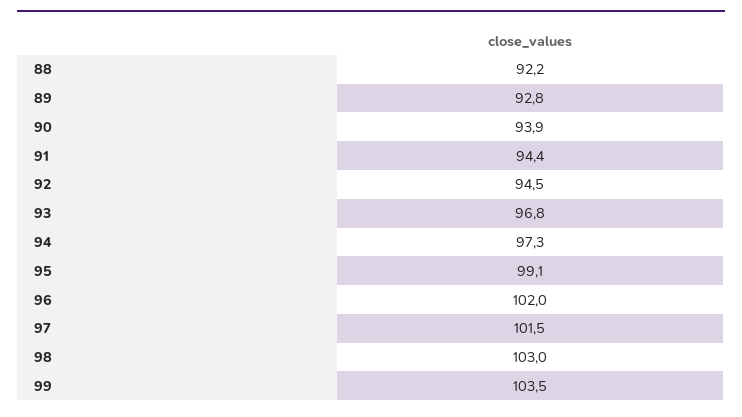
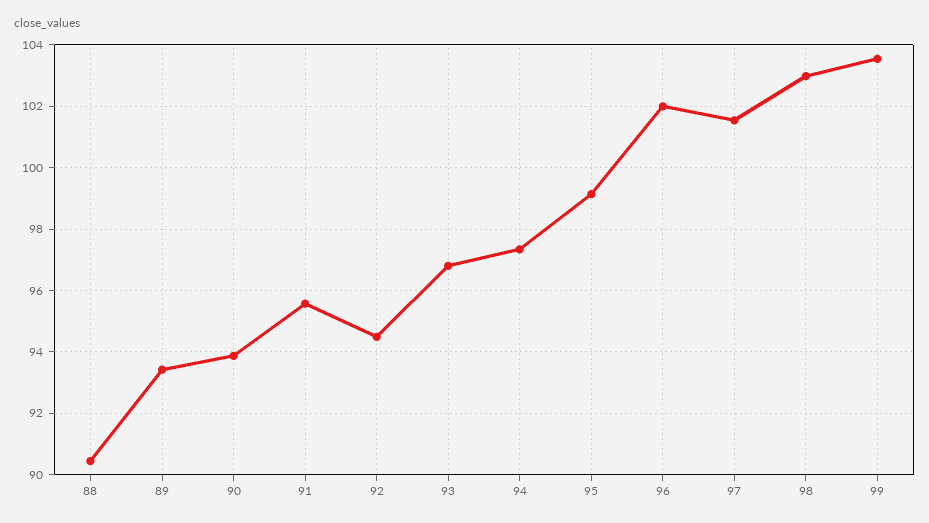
  {
-   "88": 92.2,
+   "88": 90.4,
-   "89": 92.8,
+   "89": 93.4,
    "90": 93.9,
-   "91": 94.4,
+   "91": 95.6,
    "92": 94.5,
    "93": 96.8,
    "94": 97.3,
    "95": 99.1,
    "96": 102,
    "97": 101.5,
    "98": 103,
    "99": 103.5
  }

